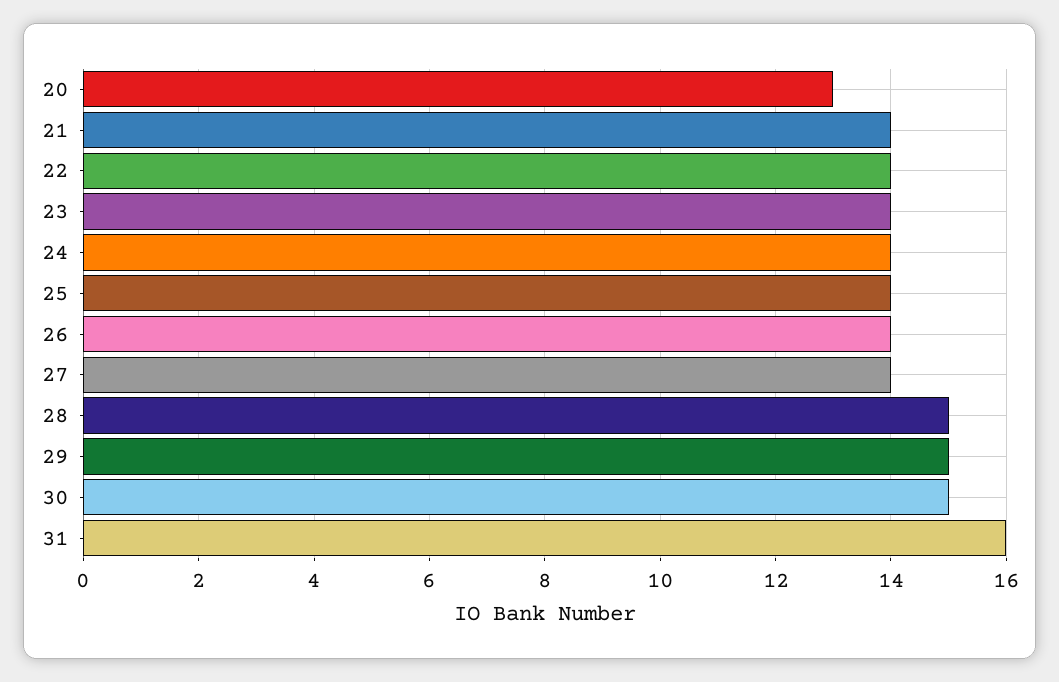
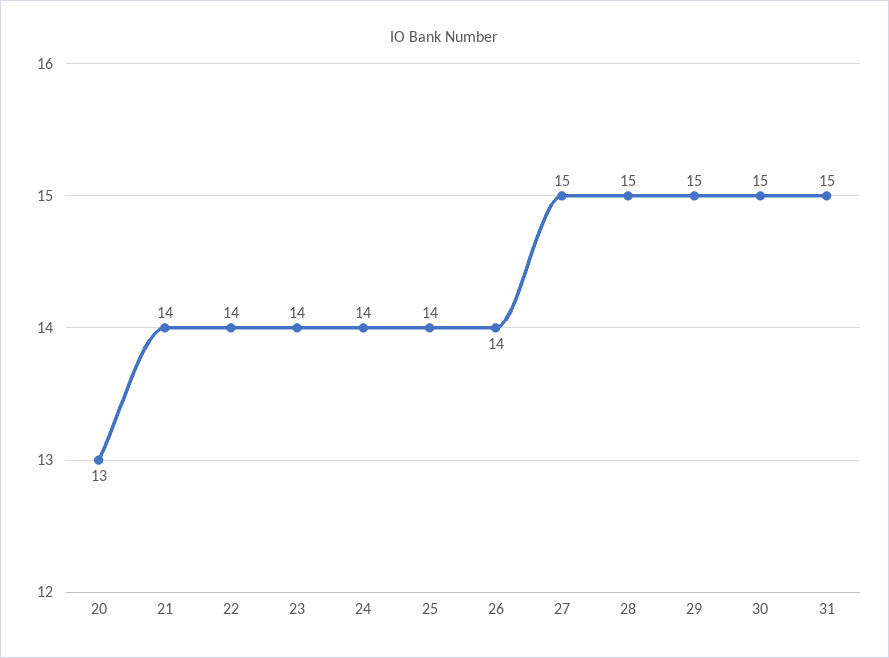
  {
    "20": 13,
    "21": 14,
    "22": 14,
    "23": 14,
    "24": 14,
    "25": 14,
    "26": 14,
-   "27": 14,
+   "27": 15,
    "28": 15,
    "29": 15,
    "30": 15,
-   "31": 16
+   "31": 15
  }

